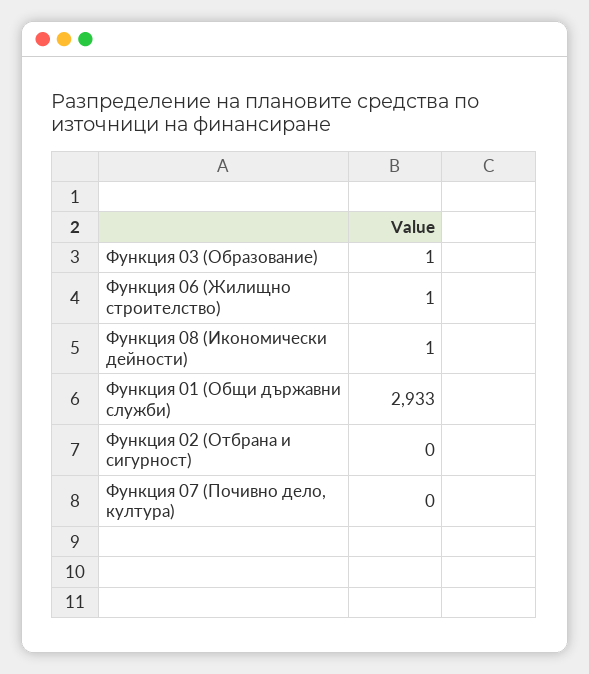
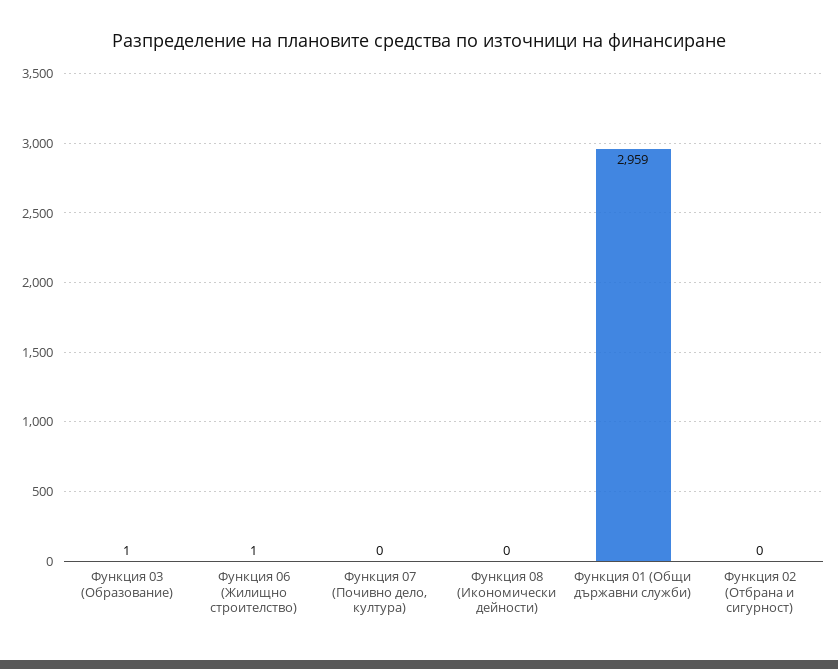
  {
    "Функция 03 (Образование)": 1,
    "Функция 06 (Жилищно строителство)": 1,
-   "Функция 08 (Икономически дейности)": 1,
+   "Функция 08 (Икономически дейности)": 0,
-   "Функция 01 (Общи държавни служби)": 2933,
+   "Функция 01 (Общи държавни служби)": 2959,
    "Функция 02 (Отбрана и сигурност)": 0,
    "Функция 07 (Почивно дело, култура)": 0
  }

